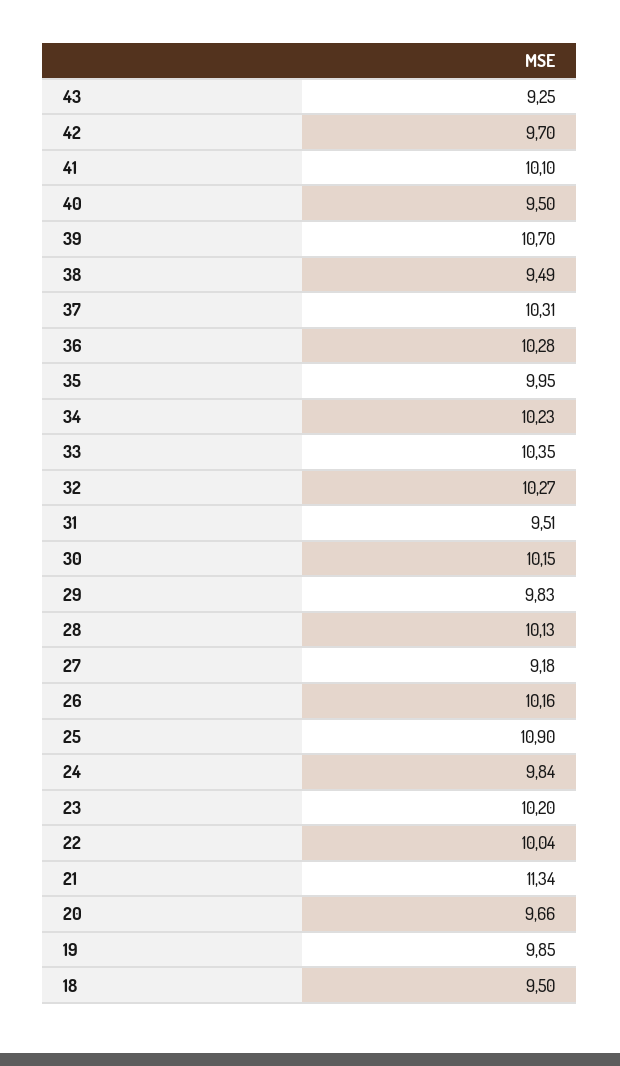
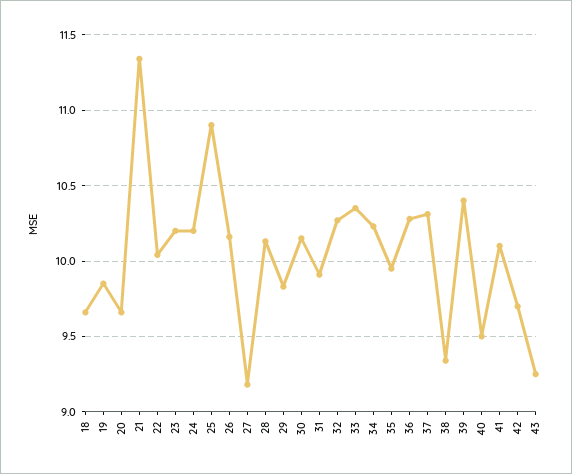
  {
    "43": 9.25,
    "42": 9.7,
    "41": 10.1,
    "40": 9.5,
-   "39": 10.7,
+   "39": 10.4,
-   "38": 9.49,
+   "38": 9.35,
    "37": 10.31,
    "36": 10.28,
    "35": 9.95,
    "34": 10.23,
    "33": 10.35,
    "32": 10.27,
-   "31": 9.51,
+   "31": 9.9,
    "30": 10.15,
    "29": 9.83,
    "28": 10.13,
    "27": 9.18,
    "26": 10.16,
    "25": 10.9,
-   "24": 9.84,
+   "24": 10.2,
    "23": 10.2,
    "22": 10.04,
    "21": 11.34,
    "20": 9.66,
    "19": 9.85,
-   "18": 9.5
+   "18": 9.65
  }

